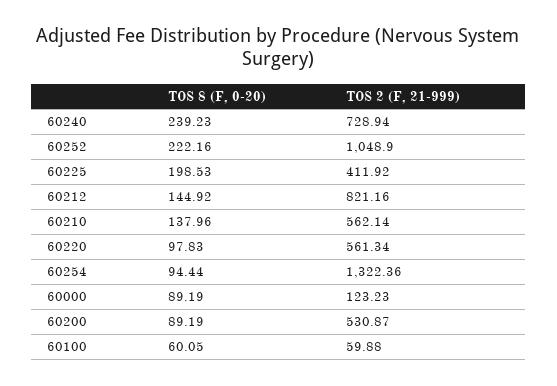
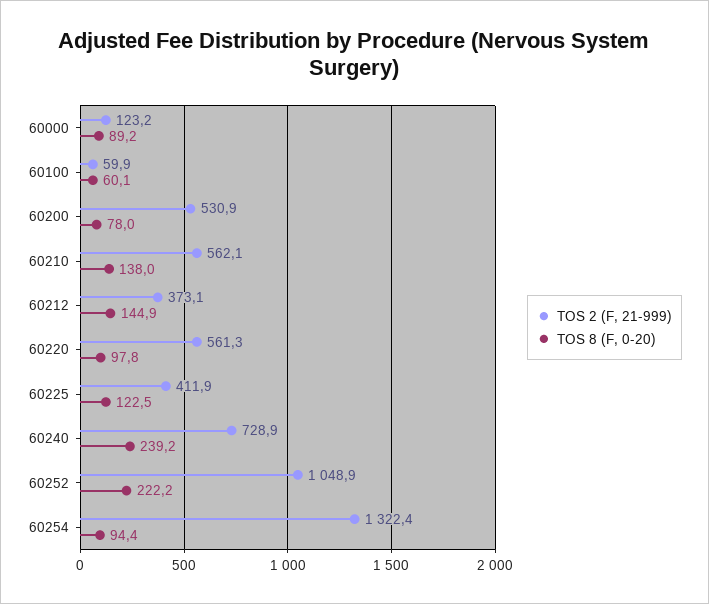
  {
    "TOS 8 (F, 0-20)": {
      "60240": 239.23,
      "60252": 222.16,
-     "60225": 198.53,
+     "60225": 122.5,
      "60212": 144.92,
      "60210": 137.96,
      "60220": 97.83,
      "60254": 94.44,
      "60000": 89.19,
-     "60200": 89.19,
+     "60200": 78,
      "60100": 60.05
    },
    "TOS 2 (F, 21-999)": {
      "60240": 728.94,
      "60252": 1048.9,
      "60225": 411.92,
-     "60212": 821.16,
+     "60212": 373.1,
      "60210": 562.14,
      "60220": 561.34,
      "60254": 1322.36,
      "60000": 123.23,
      "60200": 530.87,
      "60100": 59.88
    }
  }

